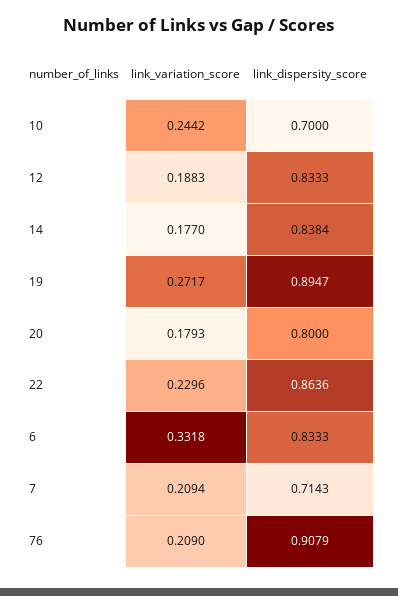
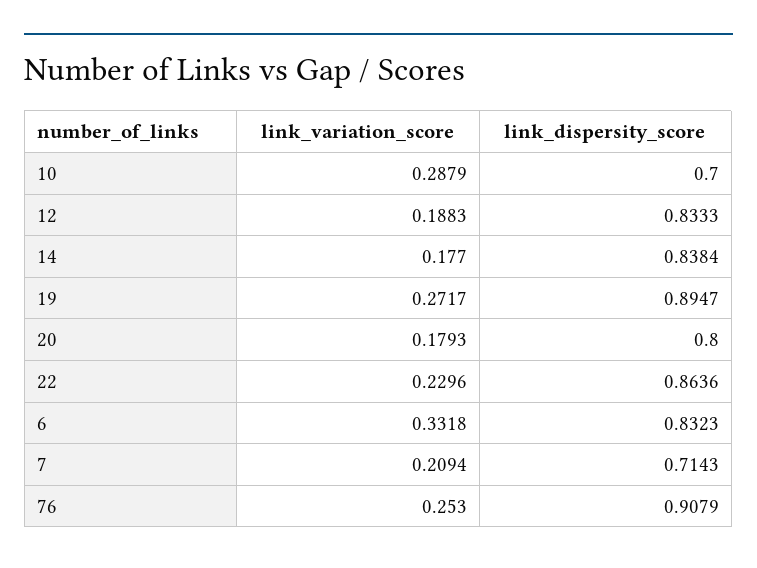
  {
    "link_variation_score": {
-     "10": 0.2442,
+     "10": 0.2879,
      "12": 0.1883,
      "14": 0.177,
      "19": 0.2717,
      "20": 0.1793,
      "22": 0.2296,
      "6": 0.3318,
      "7": 0.2094,
-     "76": 0.209
+     "76": 0.253
    },
    "link_dispersity_score": {
      "10": 0.7,
      "12": 0.8333,
      "14": 0.8384,
      "19": 0.8947,
      "20": 0.8,
      "22": 0.8636,
-     "6": 0.8333,
+     "6": 0.8323,
      "7": 0.7143,
      "76": 0.9079
    }
  }

